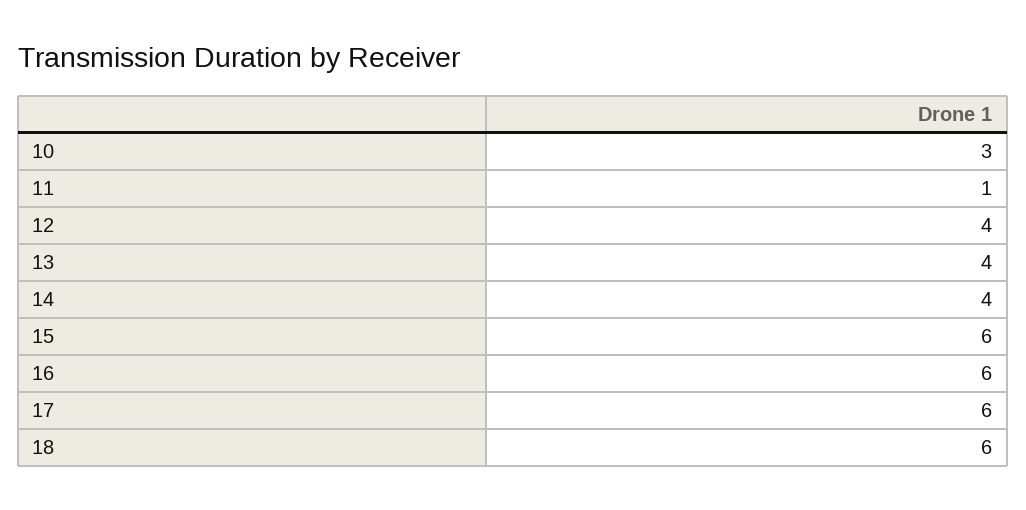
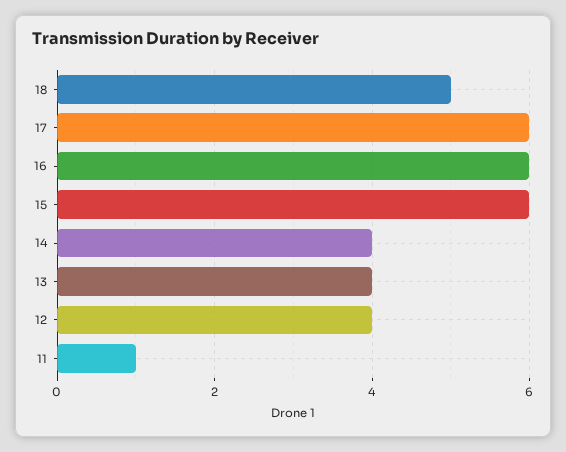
  {
-   "10": 3,
    "11": 1,
    "12": 4,
    "13": 4,
    "14": 4,
    "15": 6,
    "16": 6,
    "17": 6,
-   "18": 6
+   "18": 5
  }

